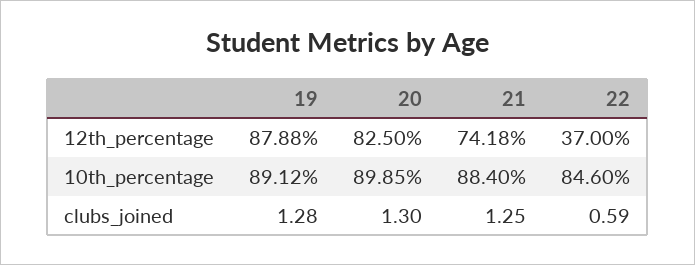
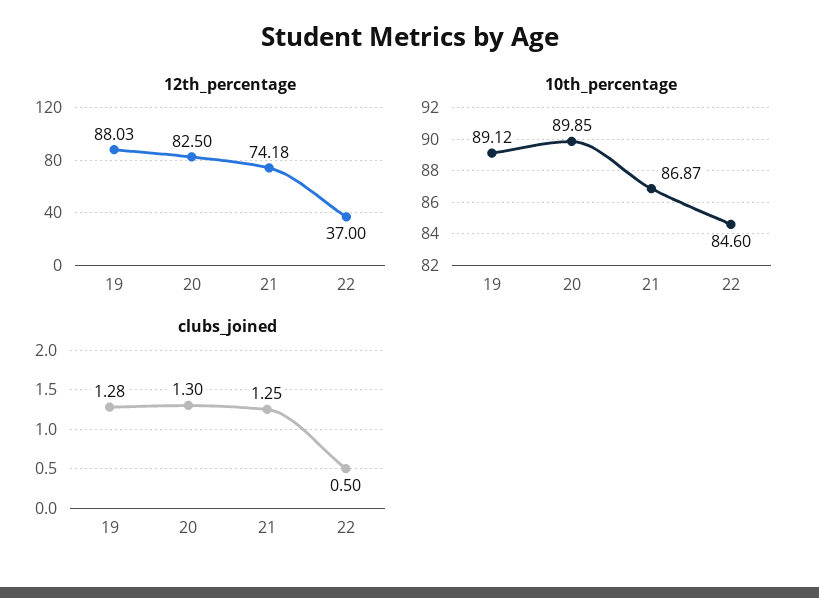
  {
    "12th_percentage": {
-     "19": 87.88,
+     "19": 88.03,
      "20": 82.5,
      "21": 74.18,
      "22": 37
    },
    "10th_percentage": {
      "19": 89.12,
      "20": 89.85,
-     "21": 88.4,
+     "21": 86.87,
      "22": 84.6
    },
    "clubs_joined": {
      "19": 1.28,
      "20": 1.3,
      "21": 1.25,
-     "22": 0.59
+     "22": 0.5
    }
  }

